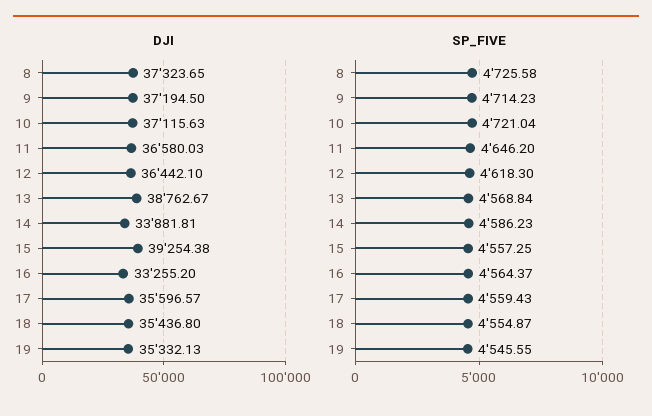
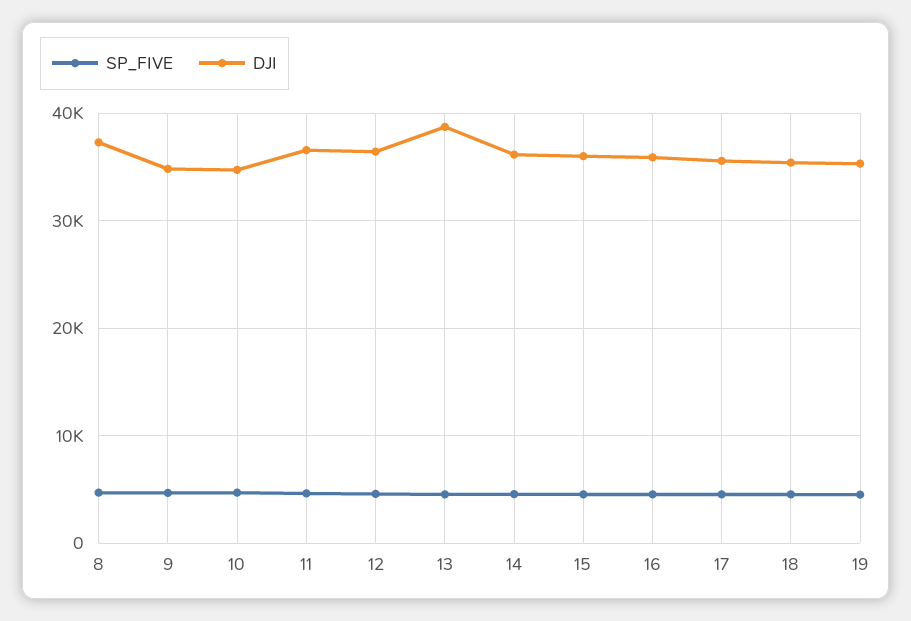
  {
    "DJI": {
      "8": 37323.65,
-     "9": 37194.5,
+     "9": 35000,
-     "10": 37115.63,
+     "10": 35000,
      "11": 36580.03,
      "12": 36442.1,
      "13": 38762.67,
-     "14": 33881.81,
+     "14": 36000,
-     "15": 39254.38,
+     "15": 36000,
-     "16": 33255.2,
+     "16": 36000,
      "17": 35596.57,
      "18": 35436.8,
      "19": 35332.13
    },
    "SP_FIVE": {
      "8": 4725.58,
      "9": 4714.23,
      "10": 4721.04,
      "11": 4646.2,
      "12": 4618.3,
      "13": 4568.84,
      "14": 4586.23,
      "15": 4557.25,
      "16": 4564.37,
      "17": 4559.43,
      "18": 4554.87,
      "19": 4545.55
    }
  }

